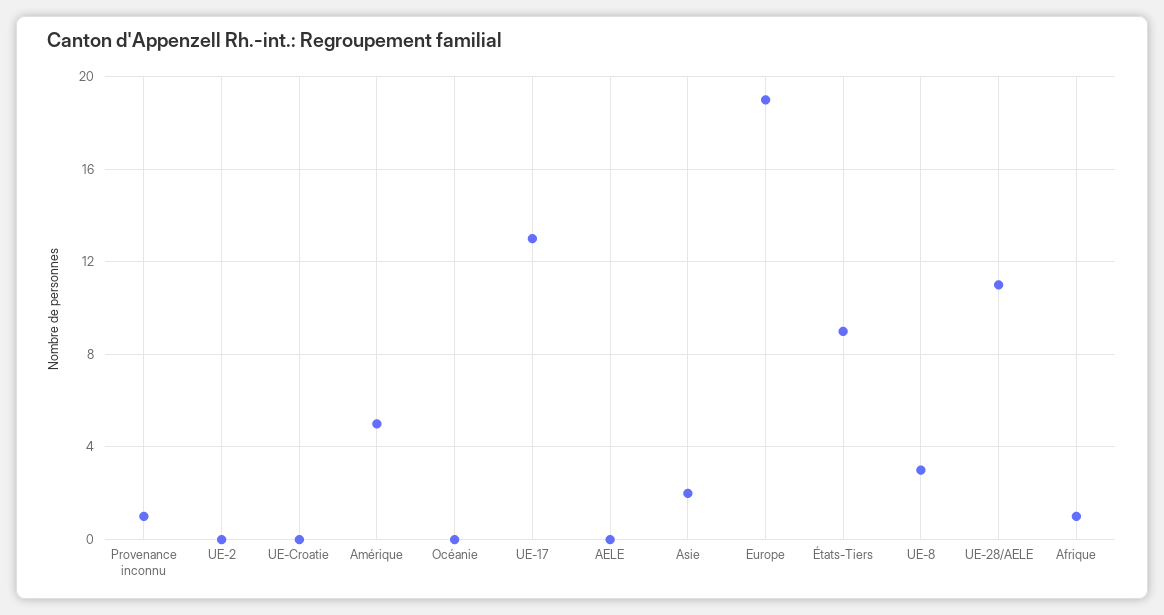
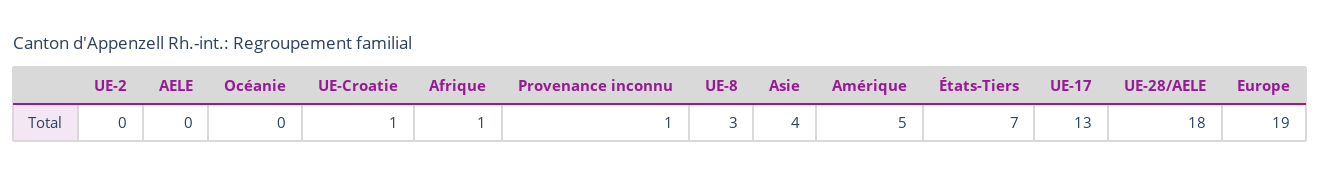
  {
    "Provenance inconnu": 1,
    "UE-2": 0,
-   "UE-Croatie": 0,
+   "UE-Croatie": 1,
    "Amérique": 5,
    "Océanie": 0,
    "UE-17": 13,
    "AELE": 0,
-   "Asie": 2,
+   "Asie": 4,
    "Europe": 19,
-   "États-Tiers": 9,
+   "États-Tiers": 7,
    "UE-8": 3,
-   "UE-28/AELE": 11,
+   "UE-28/AELE": 18,
    "Afrique": 1
  }

